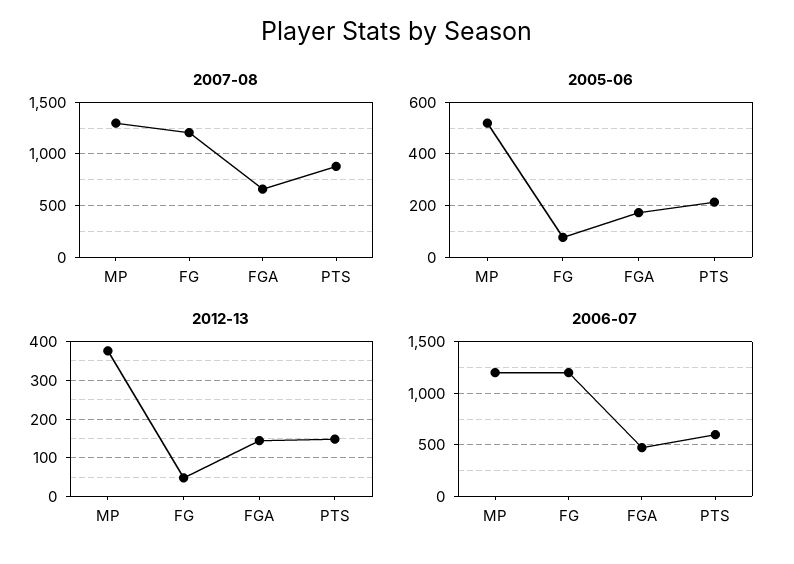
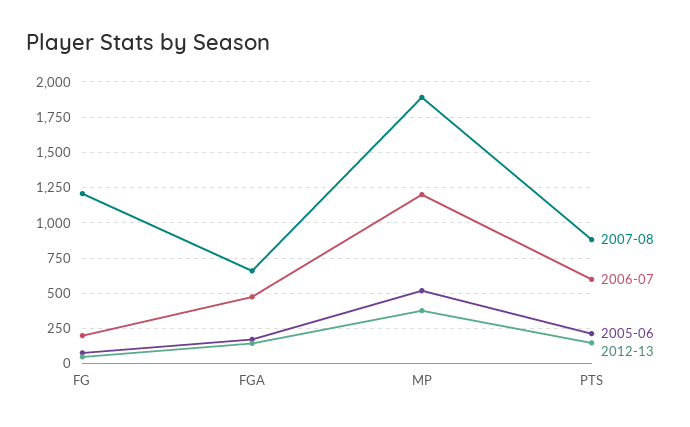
  {
    "2007-08": {
-     "MP": 1300,
+     "MP": 1900,
      "FG": 1200,
      "FGA": 650,
      "PTS": 900
    },
    "2005-06": {
      "MP": 525,
      "FG": 75,
      "FGA": 175,
      "PTS": 225
    },
    "2012-13": {
      "MP": 380,
      "FG": 40,
      "FGA": 140,
      "PTS": 140
    },
    "2006-07": {
      "MP": 1200,
-     "FG": 1200,
+     "FG": 200,
      "FGA": 450,
      "PTS": 600
    }
  }

